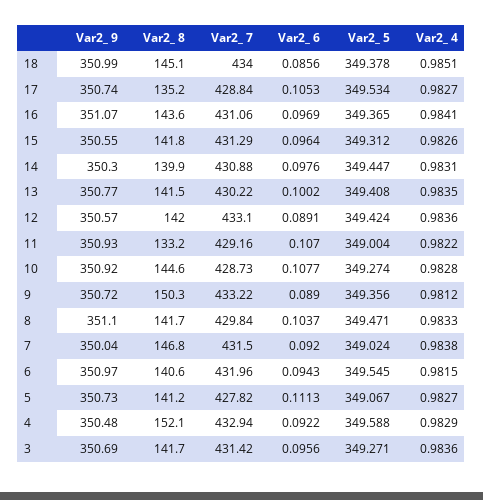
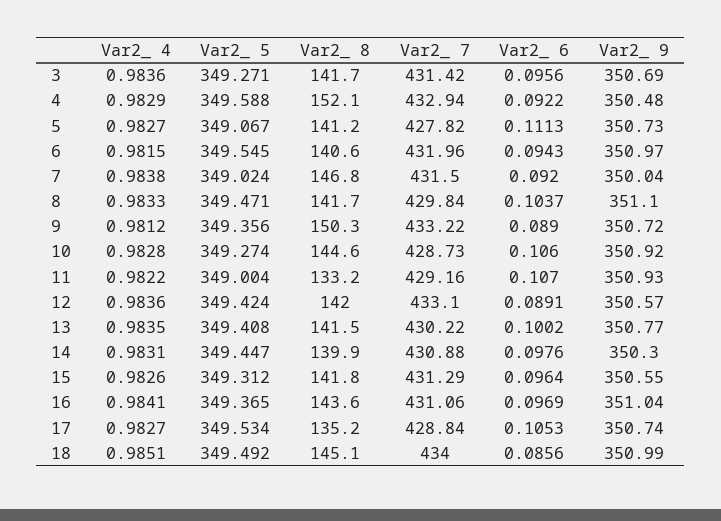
  {
    "Var2_ 9": {
      "18": 350.99,
      "17": 350.74,
-     "16": 351.07,
+     "16": 351.04,
      "15": 350.55,
      "14": 350.3,
      "13": 350.77,
      "12": 350.57,
      "11": 350.93,
      "10": 350.92,
      "9": 350.72,
      "8": 351.1,
      "7": 350.04,
      "6": 350.97,
      "5": 350.73,
      "4": 350.48,
      "3": 350.69
    },
    "Var2_ 8": {
      "18": 145.1,
      "17": 135.2,
      "16": 143.6,
      "15": 141.8,
      "14": 139.9,
      "13": 141.5,
      "12": 142,
      "11": 133.2,
      "10": 144.6,
      "9": 150.3,
      "8": 141.7,
      "7": 146.8,
      "6": 140.6,
      "5": 141.2,
      "4": 152.1,
      "3": 141.7
    },
    "Var2_ 7": {
      "18": 434,
      "17": 428.84,
      "16": 431.06,
      "15": 431.29,
      "14": 430.88,
      "13": 430.22,
      "12": 433.1,
      "11": 429.16,
      "10": 428.73,
      "9": 433.22,
      "8": 429.84,
      "7": 431.5,
      "6": 431.96,
      "5": 427.82,
      "4": 432.94,
      "3": 431.42
    },
    "Var2_ 6": {
      "18": 0.0856,
      "17": 0.1053,
      "16": 0.0969,
      "15": 0.0964,
      "14": 0.0976,
      "13": 0.1002,
      "12": 0.0891,
      "11": 0.107,
-     "10": 0.1077,
+     "10": 0.106,
      "9": 0.089,
      "8": 0.1037,
      "7": 0.092,
      "6": 0.0943,
      "5": 0.1113,
      "4": 0.0922,
      "3": 0.0956
    },
    "Var2_ 5": {
-     "18": 349.378,
+     "18": 349.492,
      "17": 349.534,
      "16": 349.365,
      "15": 349.312,
      "14": 349.447,
      "13": 349.408,
      "12": 349.424,
      "11": 349.004,
      "10": 349.274,
      "9": 349.356,
      "8": 349.471,
      "7": 349.024,
      "6": 349.545,
      "5": 349.067,
      "4": 349.588,
      "3": 349.271
    },
    "Var2_ 4": {
      "18": 0.9851,
      "17": 0.9827,
      "16": 0.9841,
      "15": 0.9826,
      "14": 0.9831,
      "13": 0.9835,
      "12": 0.9836,
      "11": 0.9822,
      "10": 0.9828,
      "9": 0.9812,
      "8": 0.9833,
      "7": 0.9838,
      "6": 0.9815,
      "5": 0.9827,
      "4": 0.9829,
      "3": 0.9836
    }
  }

